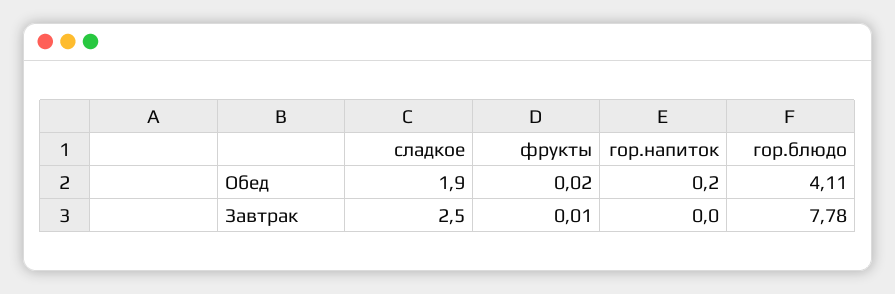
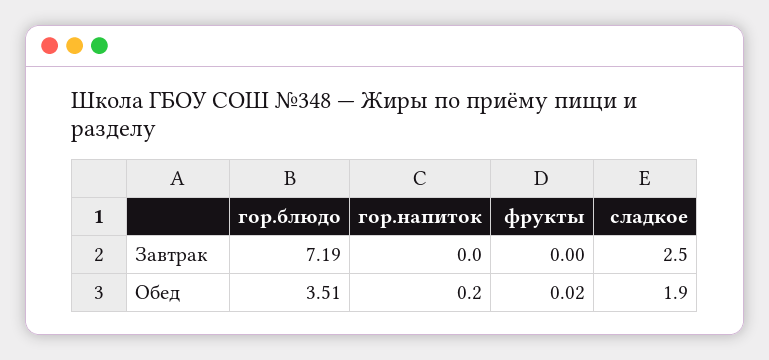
  {
    "сладкое": {
      "Обед": 1.9,
      "Завтрак": 2.5
    },
    "фрукты": {
      "Обед": 0.02,
-     "Завтрак": 0.01
+     "Завтрак": 0
    },
    "гор.напиток": {
      "Обед": 0.2,
      "Завтрак": 0
    },
    "гор.блюдо": {
-     "Обед": 4.11,
+     "Обед": 3.51,
-     "Завтрак": 7.78
+     "Завтрак": 7.19
    }
  }

